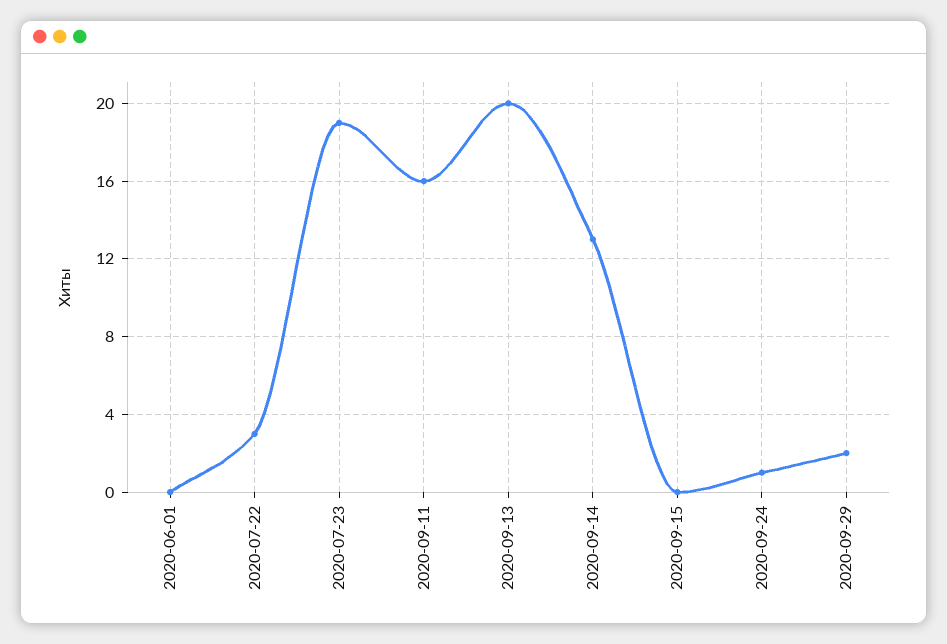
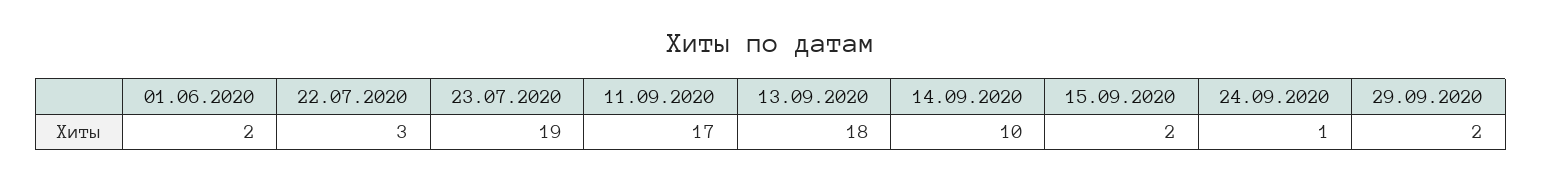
  {
-   "2020-06-01": 0,
+   "2020-06-01": 2,
    "2020-07-22": 3,
    "2020-07-23": 19,
-   "2020-09-11": 16,
+   "2020-09-11": 17,
-   "2020-09-13": 20,
+   "2020-09-13": 18,
-   "2020-09-14": 13,
+   "2020-09-14": 10,
-   "2020-09-15": 0,
+   "2020-09-15": 2,
    "2020-09-24": 1,
    "2020-09-29": 2
  }

